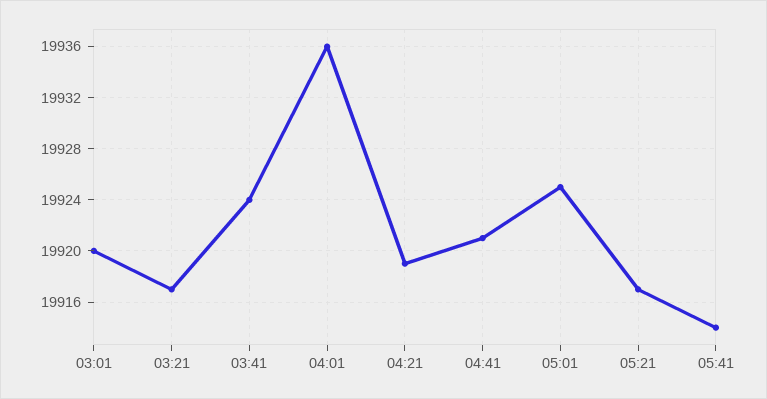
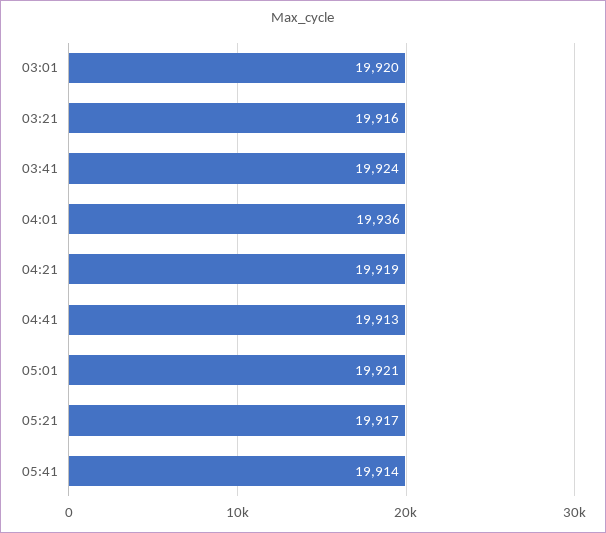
  {
    "03:01": 19920,
-   "03:21": 19917,
+   "03:21": 19916,
    "03:41": 19924,
    "04:01": 19936,
    "04:21": 19919,
-   "04:41": 19921,
+   "04:41": 19913,
-   "05:01": 19925,
+   "05:01": 19921,
    "05:21": 19917,
    "05:41": 19914
  }

